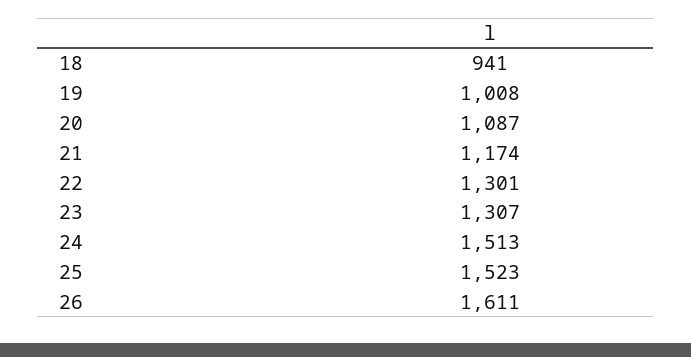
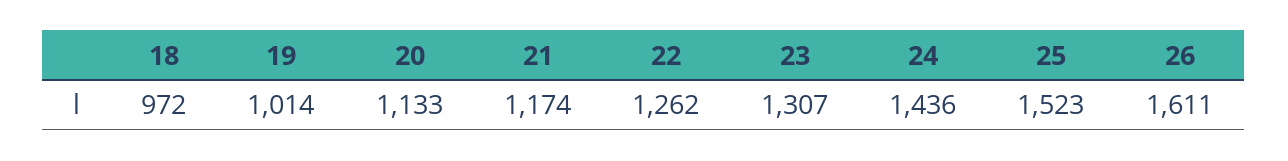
  {
-   "18": 941,
+   "18": 972,
-   "19": 1008,
+   "19": 1014,
-   "20": 1087,
+   "20": 1133,
    "21": 1174,
-   "22": 1301,
+   "22": 1262,
    "23": 1307,
-   "24": 1513,
+   "24": 1436,
    "25": 1523,
    "26": 1611
  }

